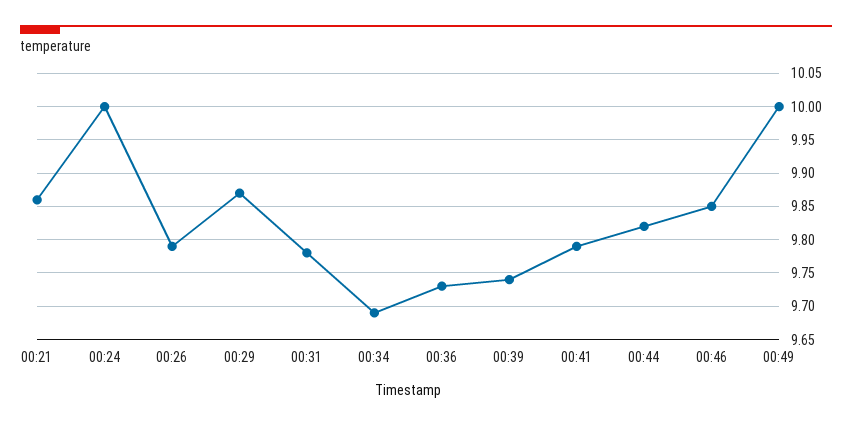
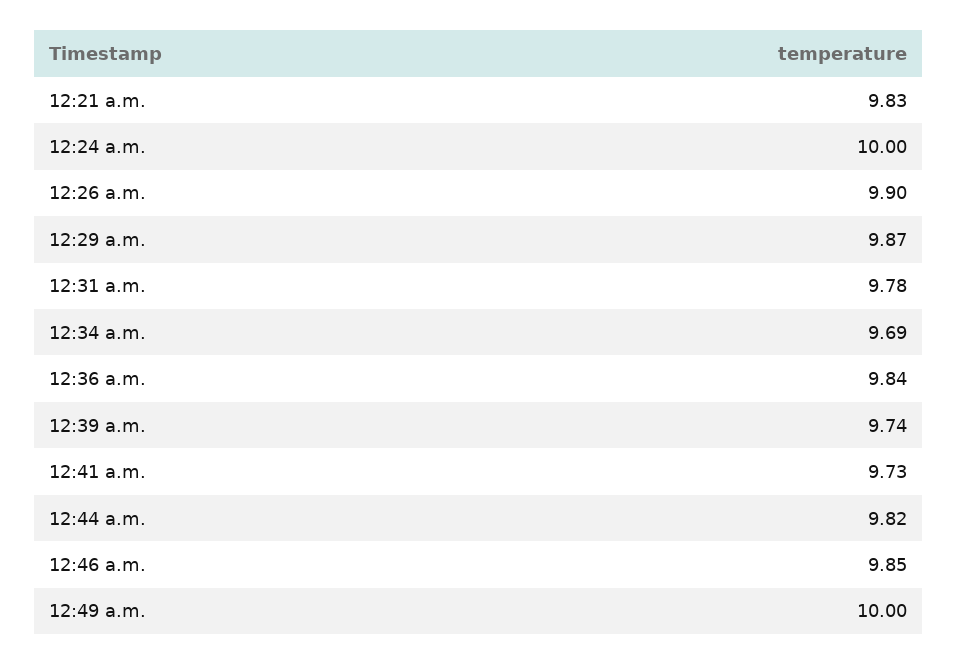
  {
-   "00:21": 9.86,
+   "00:21": 9.83,
    "00:24": 10,
-   "00:26": 9.79,
+   "00:26": 9.9,
    "00:29": 9.87,
    "00:31": 9.78,
    "00:34": 9.69,
-   "00:36": 9.73,
+   "00:36": 9.84,
    "00:39": 9.74,
-   "00:41": 9.79,
+   "00:41": 9.73,
    "00:44": 9.82,
    "00:46": 9.85,
    "00:49": 10
  }

